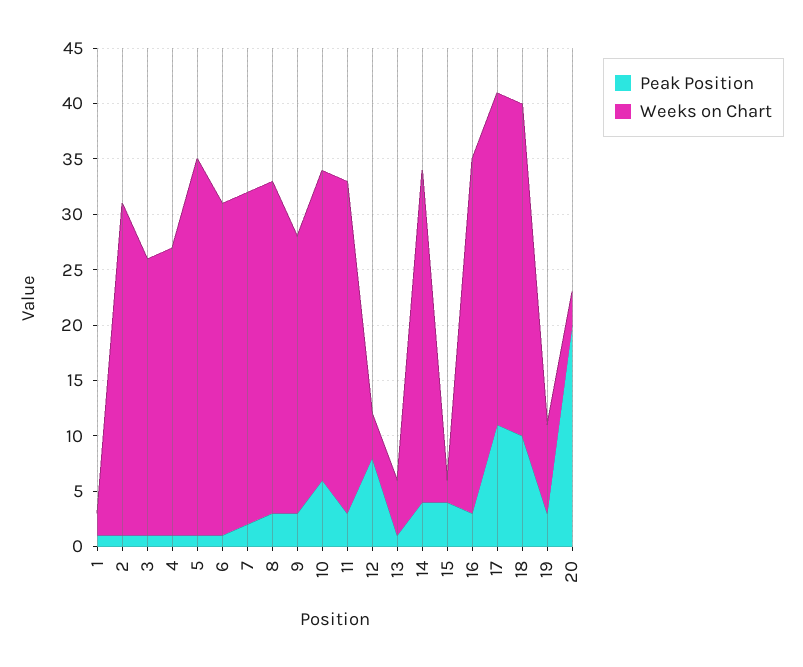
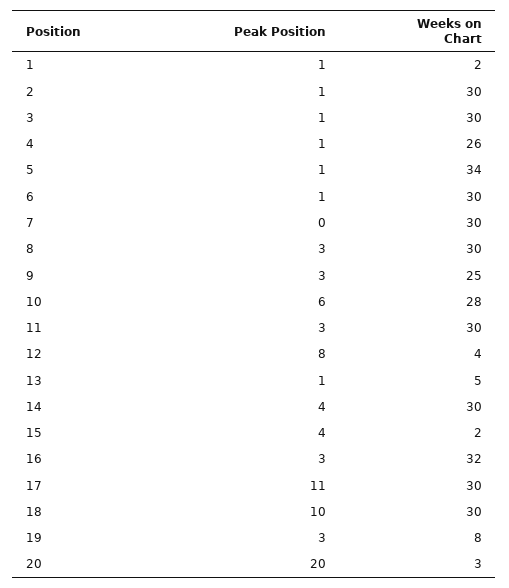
  {
    "Peak Position": {
      "1": 1,
      "2": 1,
      "3": 1,
      "4": 1,
      "5": 1,
      "6": 1,
-     "7": 2,
+     "7": 0,
      "8": 3,
      "9": 3,
      "10": 6,
      "11": 3,
      "12": 8,
      "13": 1,
      "14": 4,
      "15": 4,
      "16": 3,
      "17": 11,
      "18": 10,
      "19": 3,
      "20": 20
    },
    "Weeks on Chart": {
      "1": 2,
      "2": 30,
-     "3": 25,
+     "3": 30,
      "4": 26,
      "5": 34,
      "6": 30,
      "7": 30,
      "8": 30,
      "9": 25,
      "10": 28,
      "11": 30,
      "12": 4,
      "13": 5,
      "14": 30,
      "15": 2,
      "16": 32,
      "17": 30,
      "18": 30,
      "19": 8,
      "20": 3
    }
  }

